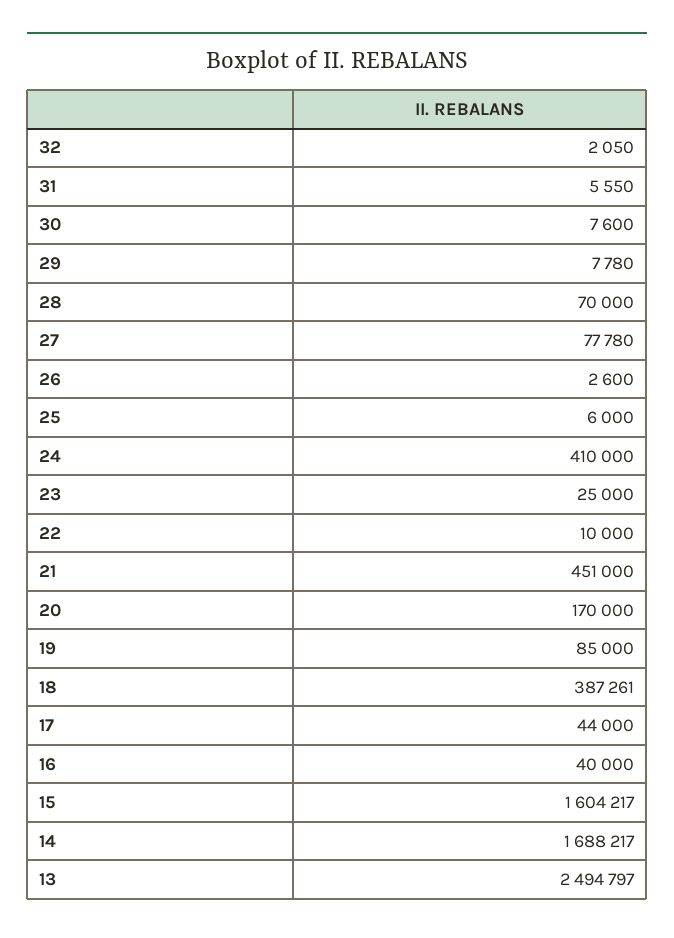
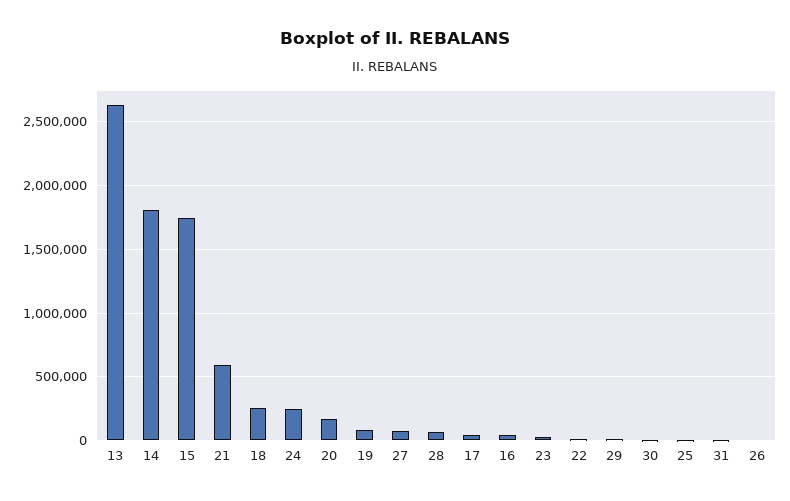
  {
-   "32": 2050,
    "31": 5550,
    "30": 7600,
    "29": 7780,
    "28": 70000,
    "27": 77780,
    "26": 2600,
    "25": 6000,
-   "24": 410000,
+   "24": 250000,
    "23": 25000,
    "22": 10000,
-   "21": 451000,
+   "21": 600000,
    "20": 170000,
    "19": 85000,
-   "18": 387261,
+   "18": 250000,
    "17": 44000,
    "16": 40000,
-   "15": 1604217,
+   "15": 1750000,
-   "14": 1688217,
+   "14": 1800000,
-   "13": 2494797
+   "13": 2650000
  }

